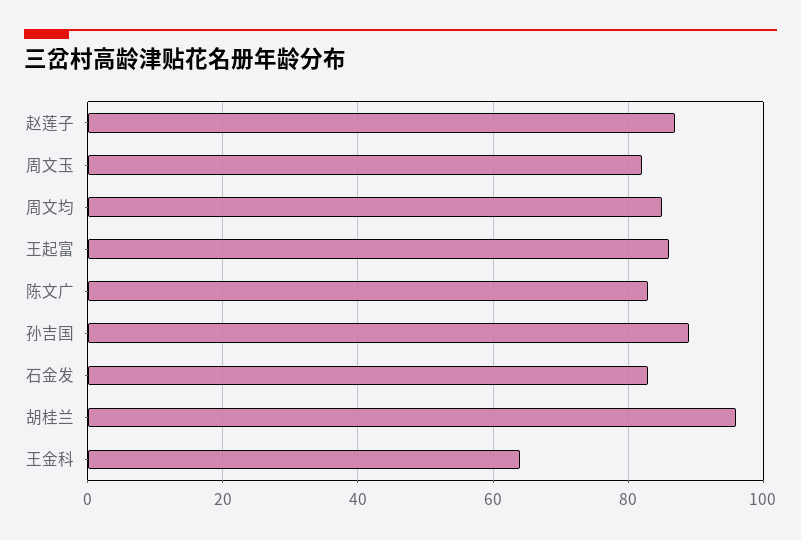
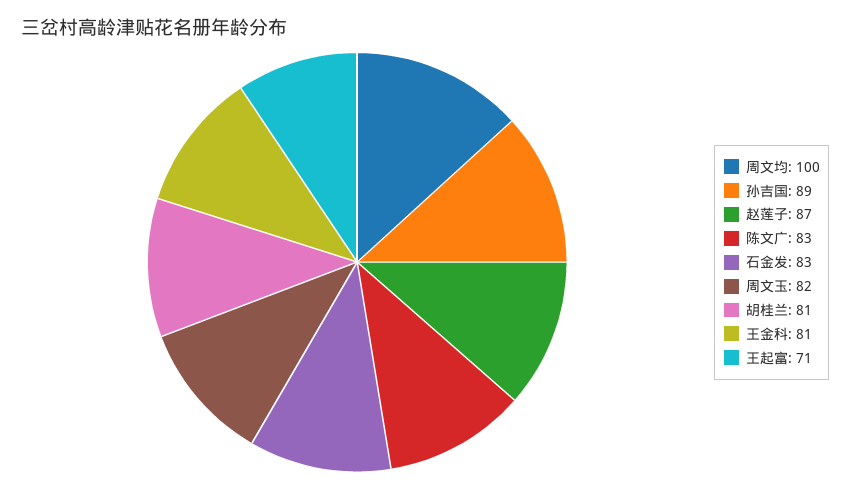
  {
    "赵莲子": 87,
    "周文玉": 82,
-   "周文均": 85,
+   "周文均": 100,
-   "王起富": 85,
+   "王起富": 71,
    "陈文广": 83,
    "孙吉国": 89,
    "石金发": 83,
-   "胡桂兰": 95,
+   "胡桂兰": 81,
-   "王金科": 65
+   "王金科": 81
  }

